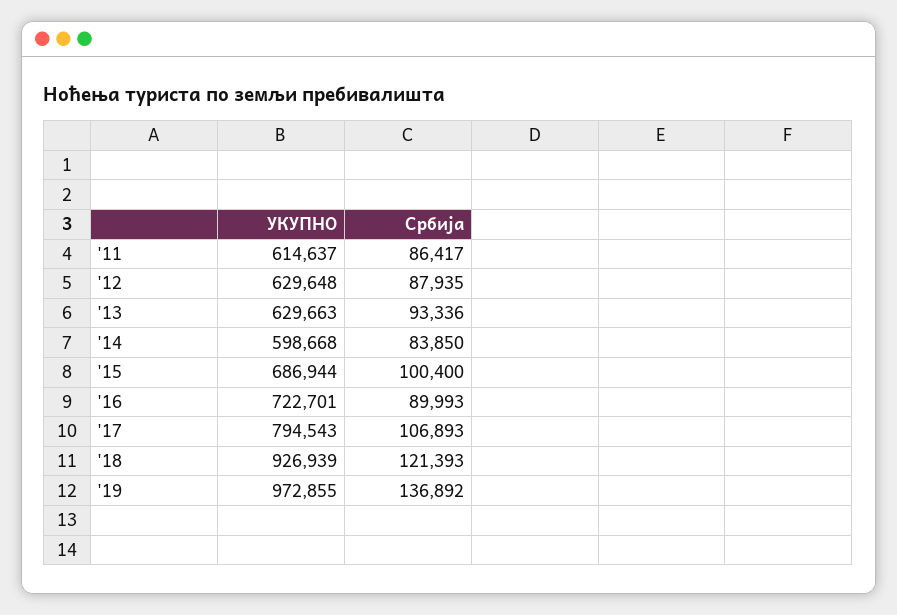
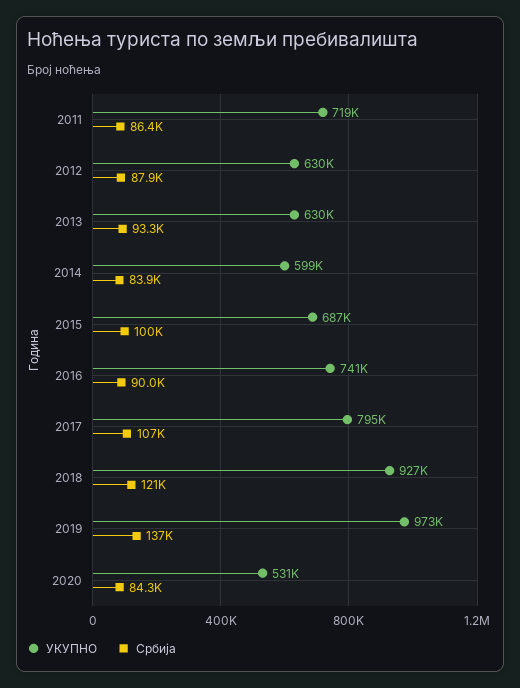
  {
    "УКУПНО": {
-     "'11": 614637,
+     "'11": 719000,
      "'12": 629648,
      "'13": 629663,
      "'14": 598668,
      "'15": 686944,
-     "'16": 722701,
+     "'16": 741000,
      "'17": 794543,
      "'18": 926939,
-     "'19": 972855
+     "'19": 972855,
+     "2020": 531000
    },
    "Србија": {
      "'11": 86417,
      "'12": 87935,
      "'13": 93336,
      "'14": 83850,
      "'15": 100400,
      "'16": 89993,
      "'17": 106893,
      "'18": 121393,
-     "'19": 136892
+     "'19": 136892,
+     "2020": 84300
    }
  }

